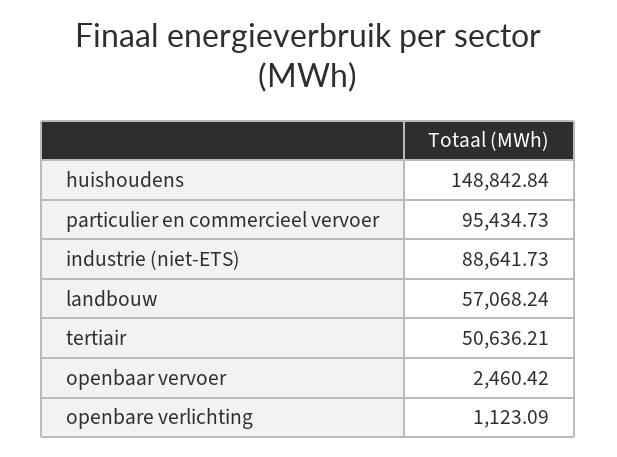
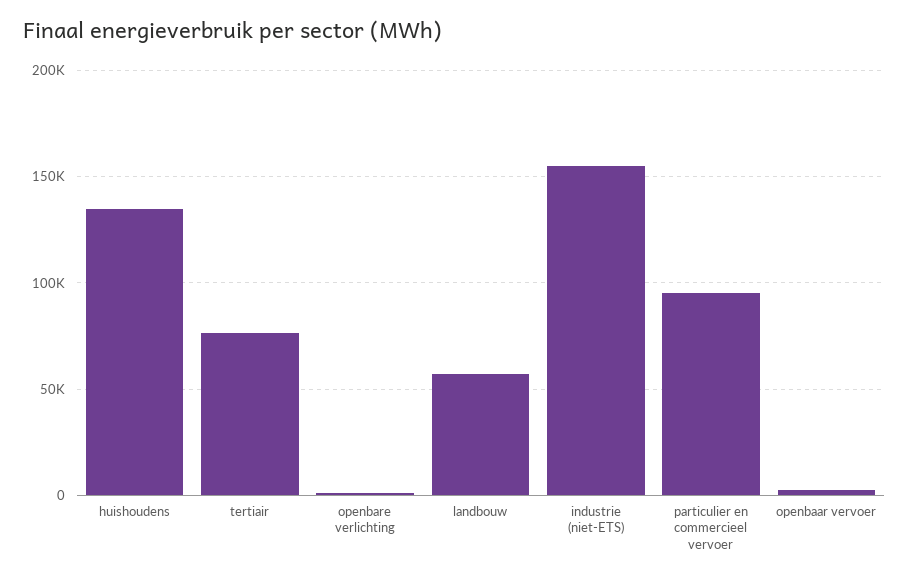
  {
-   "huishoudens": 148842.84,
+   "huishoudens": 135000,
    "particulier en commercieel vervoer": 95434.73,
-   "industrie (niet-ETS)": 88641.73,
+   "industrie (niet-ETS)": 155000,
    "landbouw": 57068.24,
-   "tertiair": 50636.21,
+   "tertiair": 75000,
    "openbaar vervoer": 2460.42,
    "openbare verlichting": 1123.09
  }

